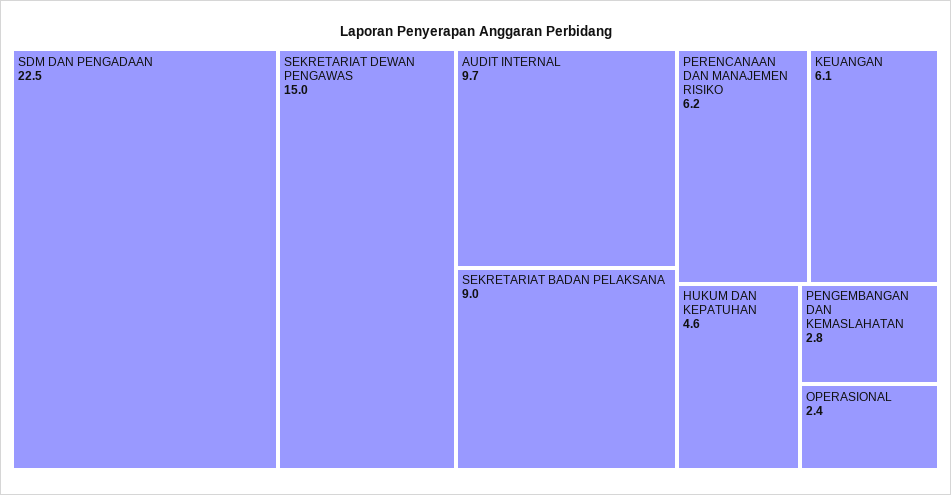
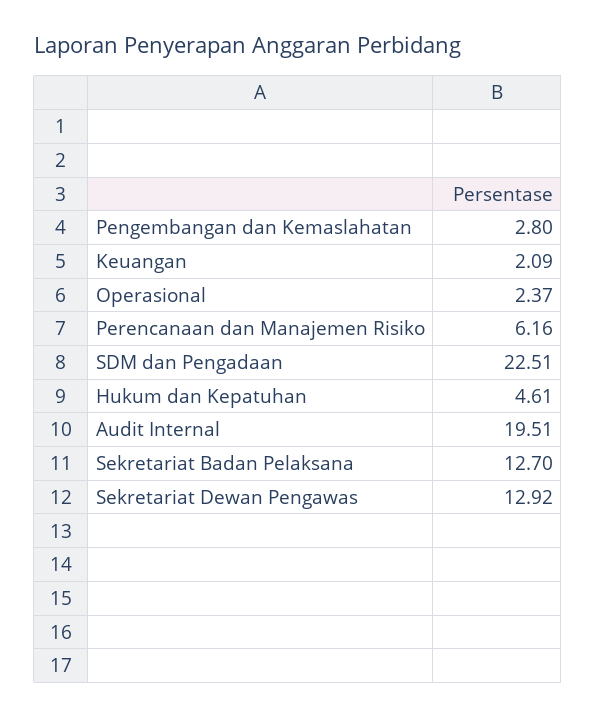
  {
    "SDM DAN PENGADAAN": 22.51,
-   "SEKRETARIAT DEWAN PENGAWAS": 15,
+   "SEKRETARIAT DEWAN PENGAWAS": 12.92,
-   "AUDIT INTERNAL": 9.7,
+   "AUDIT INTERNAL": 19.51,
-   "SEKRETARIAT BADAN PELAKSANA": 9,
+   "SEKRETARIAT BADAN PELAKSANA": 12.7,
    "PERENCANAAN DAN MANAJEMEN RISIKO": 6.16,
-   "KEUANGAN": 6.1,
+   "KEUANGAN": 2.09,
    "HUKUM DAN KEPATUHAN": 4.61,
    "PENGEMBANGAN DAN KEMASLAHATAN": 2.8,
    "OPERASIONAL": 2.37
  }

